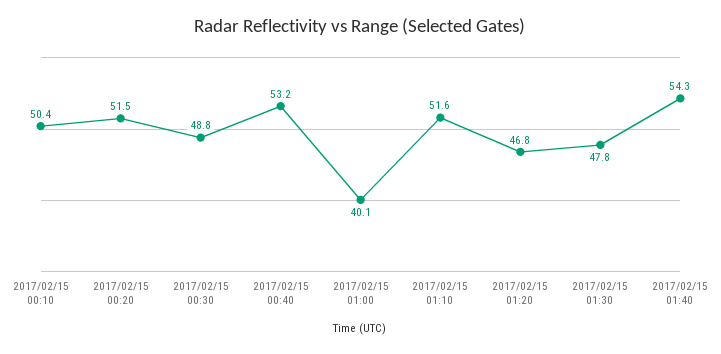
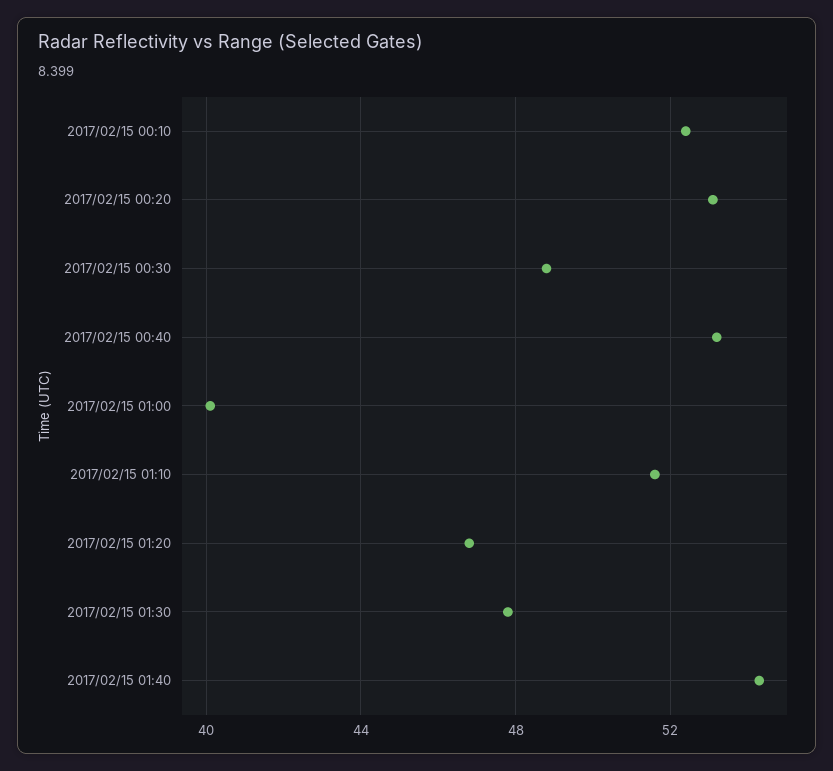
  {
-   "2017/02/15 00:10": 50.4,
+   "2017/02/15 00:10": 52.5,
-   "2017/02/15 00:20": 51.5,
+   "2017/02/15 00:20": 53,
    "2017/02/15 00:30": 48.8,
    "2017/02/15 00:40": 53.2,
    "2017/02/15 01:00": 40.1,
    "2017/02/15 01:10": 51.6,
    "2017/02/15 01:20": 46.8,
    "2017/02/15 01:30": 47.8,
    "2017/02/15 01:40": 54.3
  }

